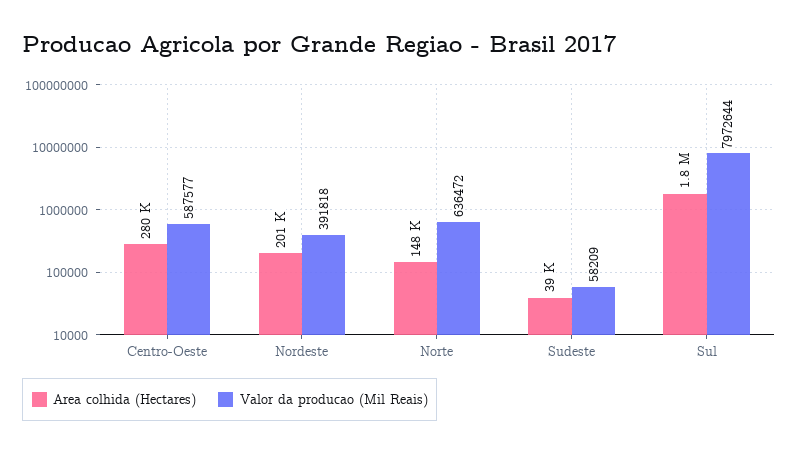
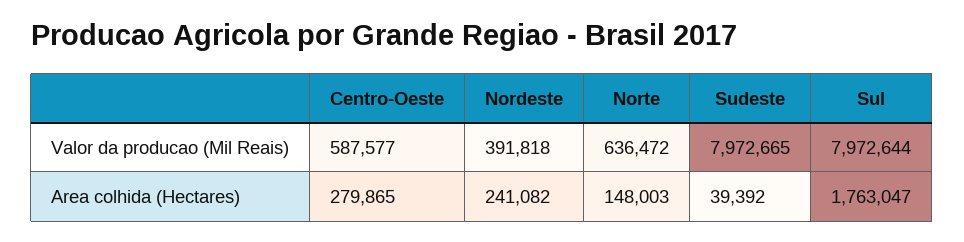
  {
    "Area colhida (Hectares)": {
      "Centro-Oeste": 279865,
-     "Nordeste": 201000,
+     "Nordeste": 241082,
      "Norte": 148003,
      "Sudeste": 39392,
      "Sul": 1763047
    },
    "Valor da producao (Mil Reais)": {
      "Centro-Oeste": 587577,
      "Nordeste": 391818,
      "Norte": 636472,
-     "Sudeste": 58209,
+     "Sudeste": 7972665,
      "Sul": 7972644
    }
  }

